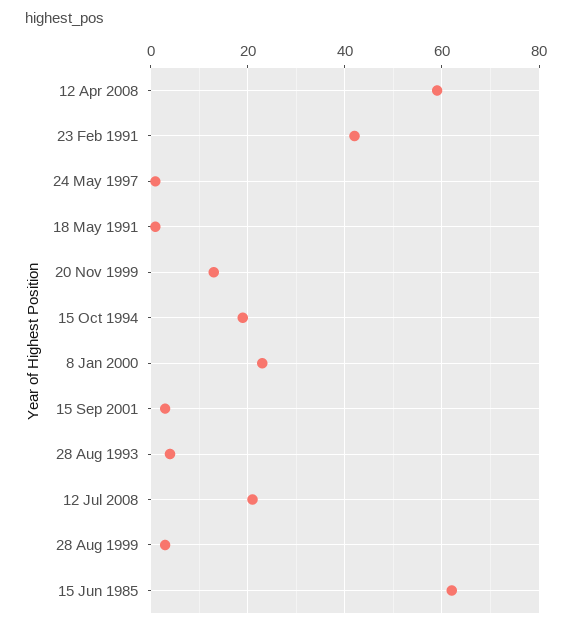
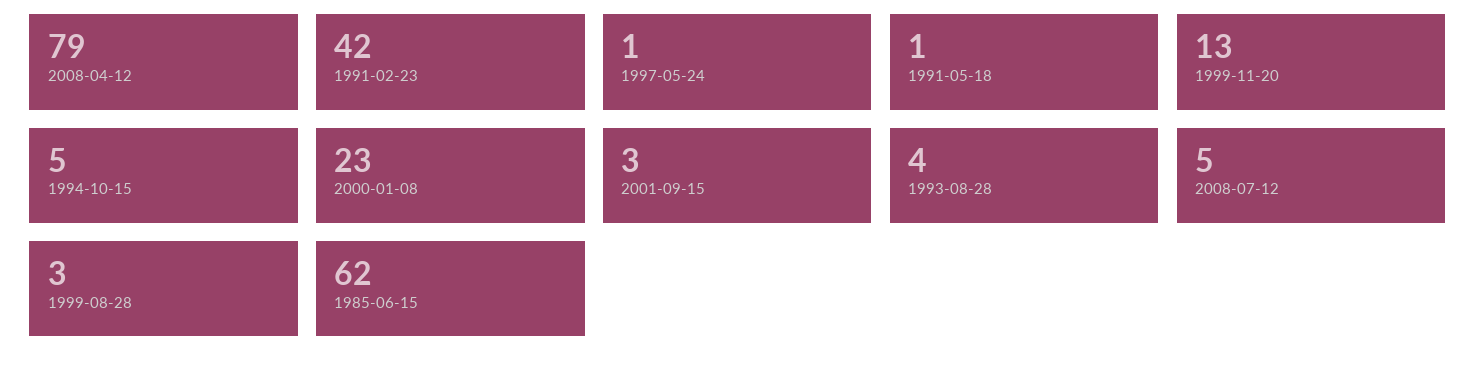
  {
-   "12 Apr 2008": 60,
+   "12 Apr 2008": 79,
    "23 Feb 1991": 42,
    "24 May 1997": 1,
    "18 May 1991": 1,
    "20 Nov 1999": 13,
-   "15 Oct 1994": 20,
+   "15 Oct 1994": 5,
    "8 Jan 2000": 23,
    "15 Sep 2001": 3,
    "28 Aug 1993": 4,
-   "12 Jul 2008": 20,
+   "12 Jul 2008": 5,
    "28 Aug 1999": 3,
    "15 Jun 1985": 62
  }

